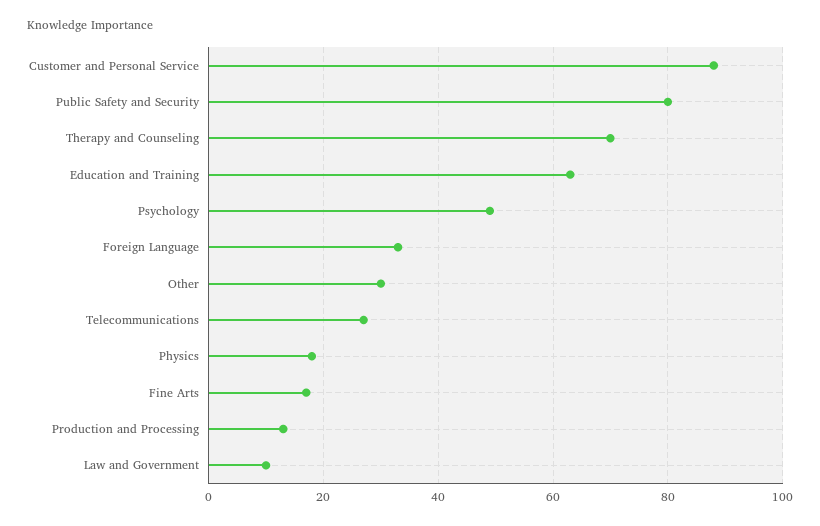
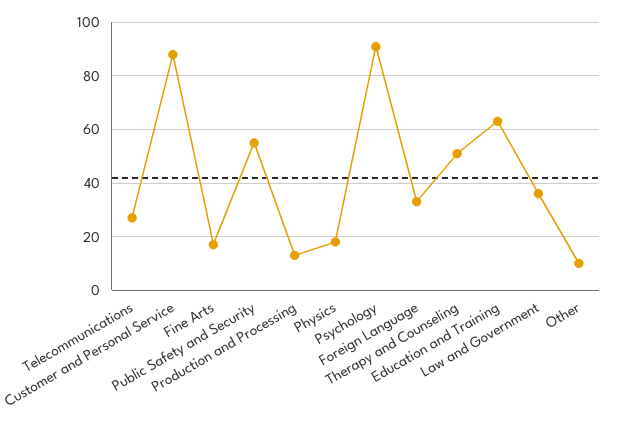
  {
    "Customer and Personal Service": 90,
-   "Public Safety and Security": 80,
+   "Public Safety and Security": 55,
-   "Therapy and Counseling": 70,
+   "Therapy and Counseling": 50,
    "Education and Training": 65,
-   "Psychology": 50,
+   "Psychology": 90,
    "Foreign Language": 35,
-   "Other": 30,
+   "Other": 10,
    "Telecommunications": 25,
    "Physics": 20,
    "Fine Arts": 15,
    "Production and Processing": 15,
-   "Law and Government": 10
+   "Law and Government": 35
  }

